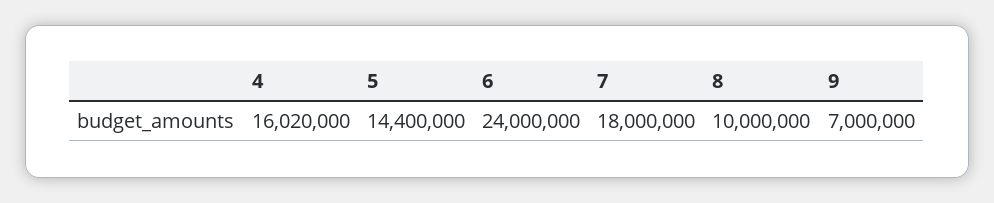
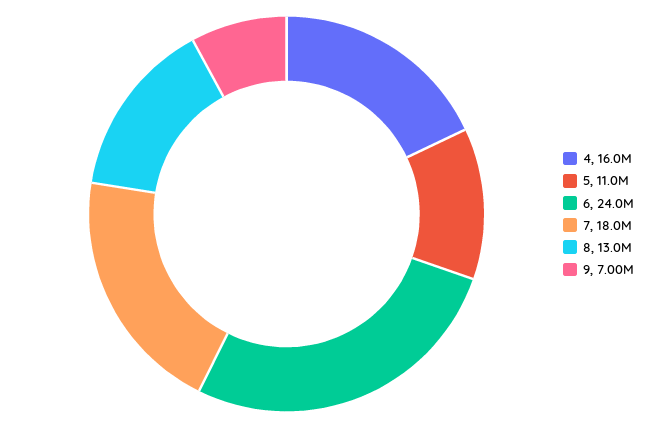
  {
    "4": 16020000,
-   "5": 14400000,
+   "5": 11000000,
    "6": 24000000,
    "7": 18000000,
-   "8": 10000000,
+   "8": 13000000,
    "9": 7000000
  }

